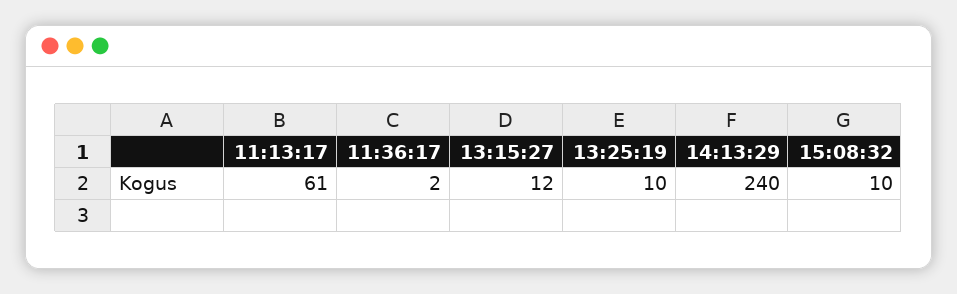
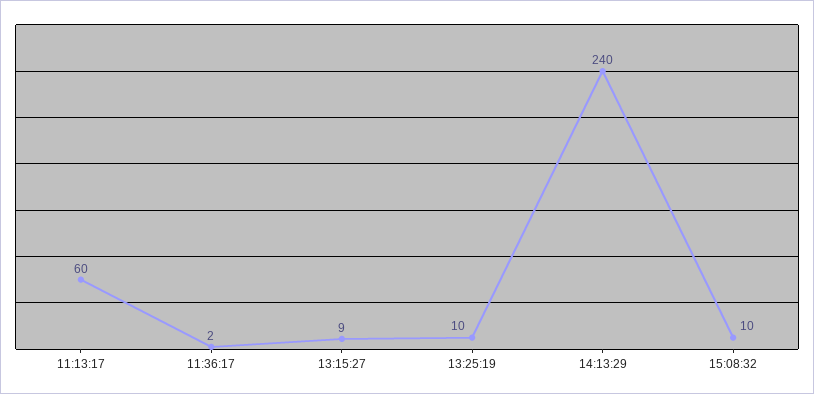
  {
-   "11:13:17": 61,
+   "11:13:17": 60,
    "11:36:17": 2,
-   "13:15:27": 12,
+   "13:15:27": 9,
    "13:25:19": 10,
    "14:13:29": 240,
    "15:08:32": 10
  }

